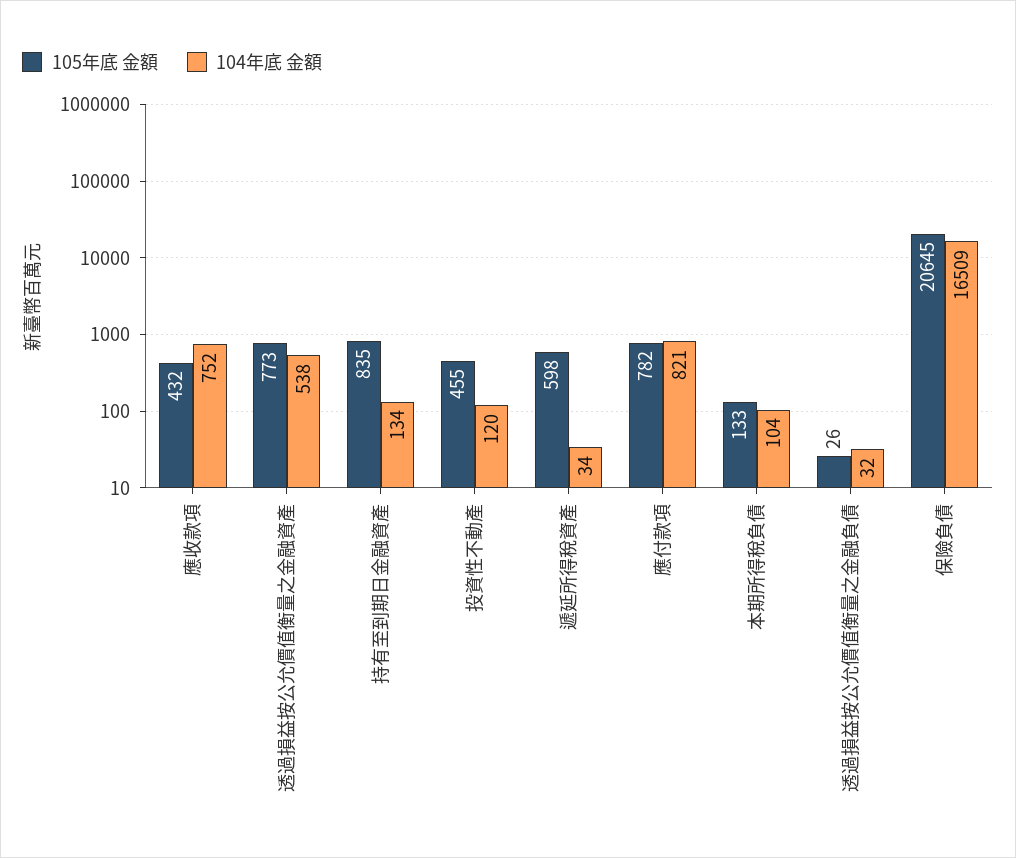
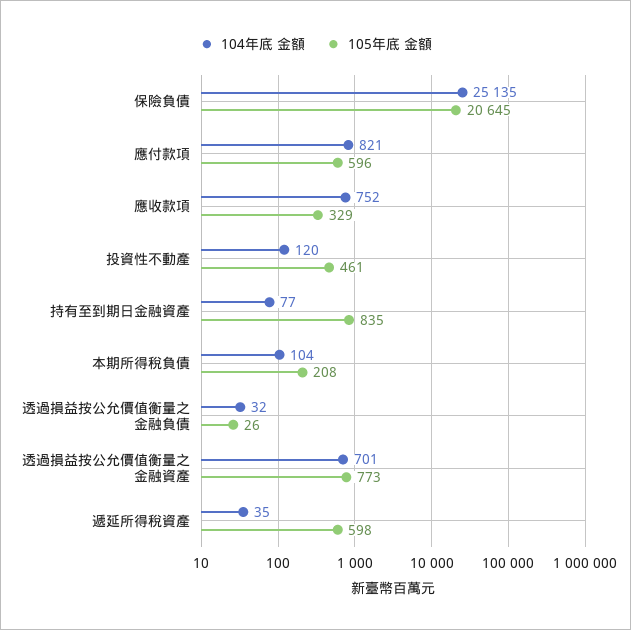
  {
    "105年底 金額": {
-     "應收款項": 432,
+     "應收款項": 329,
      "透過損益按公允價值衡量之金融資產": 773,
      "持有至到期日金融資產": 835,
-     "投資性不動產": 455,
+     "投資性不動產": 461,
      "遞延所得稅資產": 598,
-     "應付款項": 782,
+     "應付款項": 596,
-     "本期所得稅負債": 133,
+     "本期所得稅負債": 208,
      "透過損益按公允價值衡量之金融負債": 26,
      "保險負債": 20645
    },
    "104年底 金額": {
      "應收款項": 752,
-     "透過損益按公允價值衡量之金融資產": 538,
+     "透過損益按公允價值衡量之金融資產": 701,
-     "持有至到期日金融資產": 134,
+     "持有至到期日金融資產": 77,
      "投資性不動產": 120,
-     "遞延所得稅資產": 34,
+     "遞延所得稅資產": 35,
      "應付款項": 821,
      "本期所得稅負債": 104,
      "透過損益按公允價值衡量之金融負債": 32,
-     "保險負債": 16509
+     "保險負債": 25135
    }
  }

